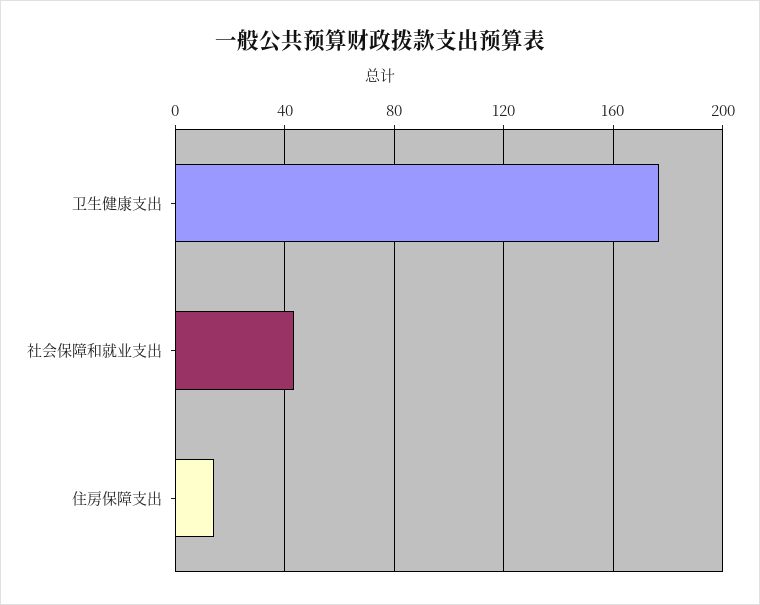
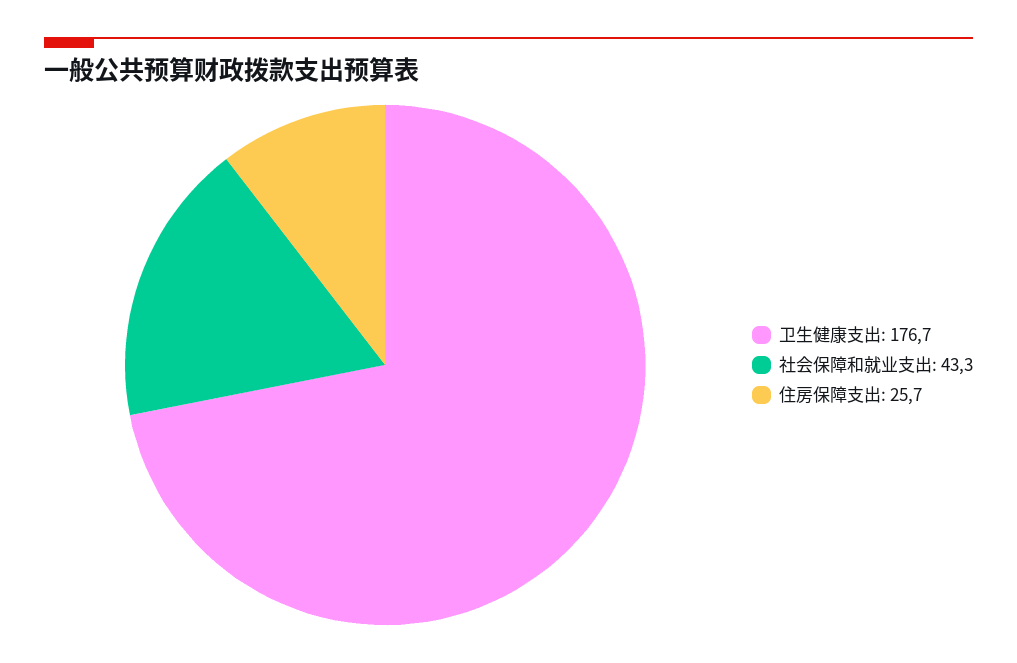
  {
    "卫生健康支出": 176.7,
    "社会保障和就业支出": 43.3,
-   "住房保障支出": 15
+   "住房保障支出": 25.7
  }

